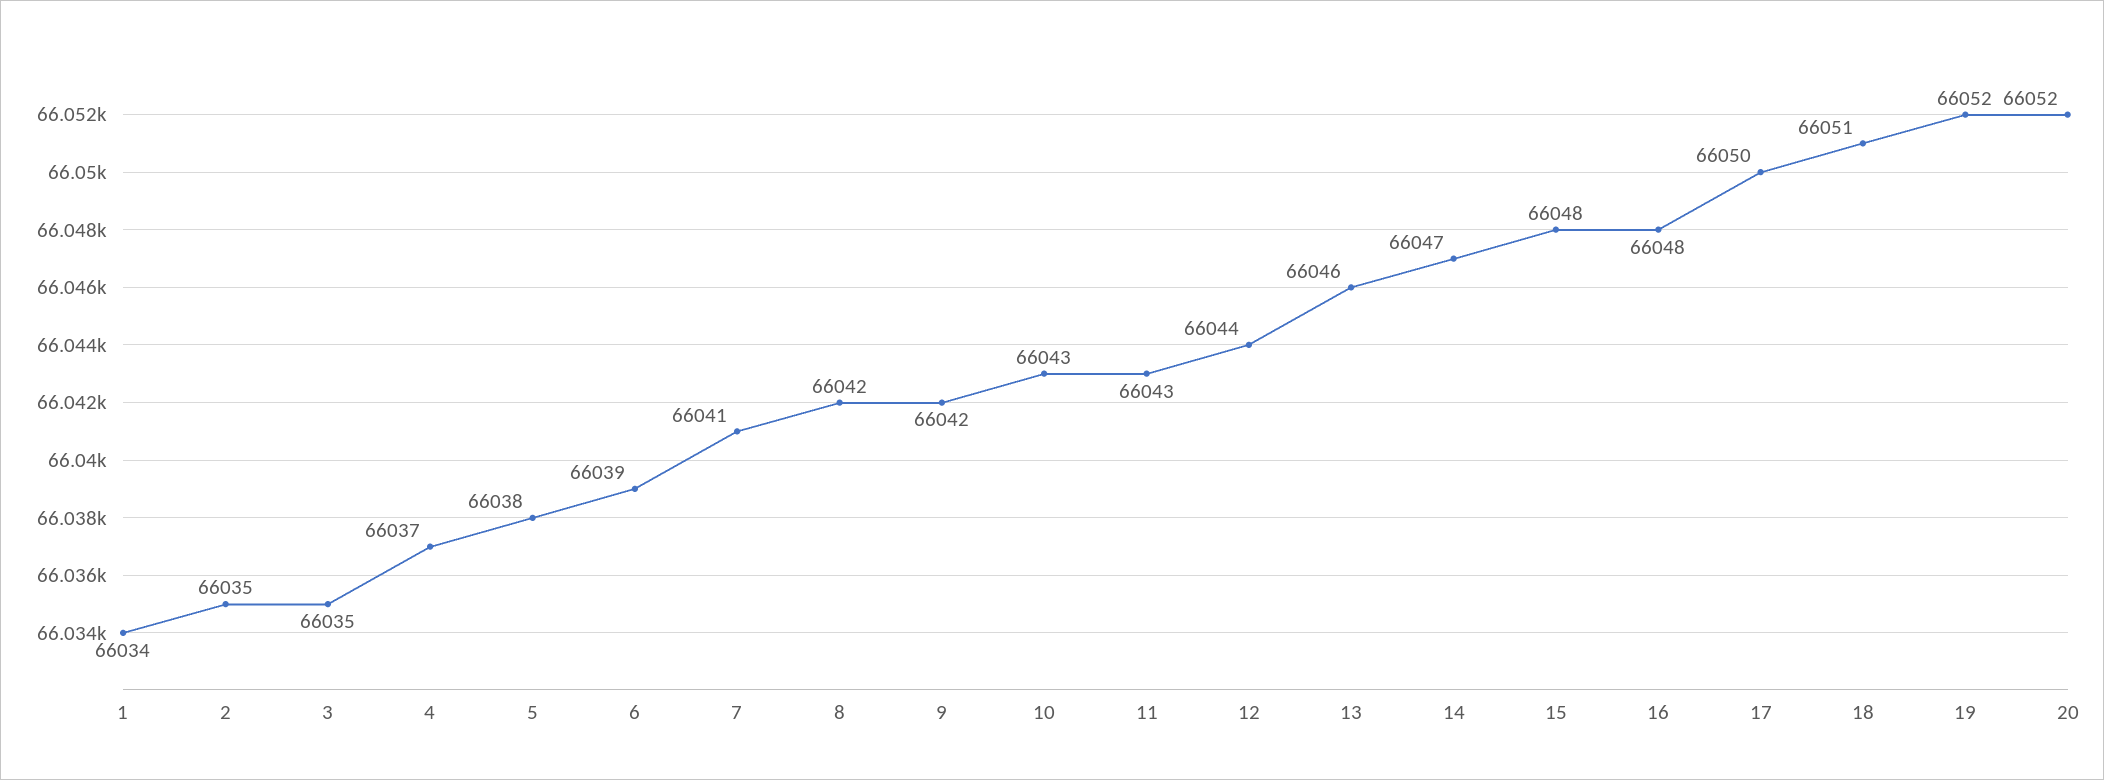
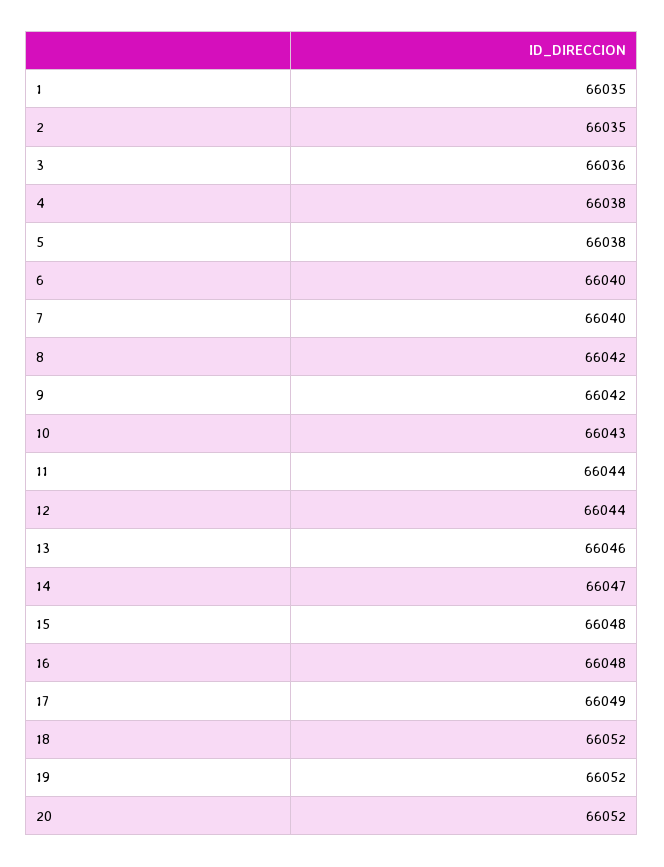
  {
-   "1": 66034,
+   "1": 66035,
    "2": 66035,
-   "3": 66035,
+   "3": 66036,
-   "4": 66037,
+   "4": 66038,
    "5": 66038,
-   "6": 66039,
+   "6": 66040,
-   "7": 66041,
+   "7": 66040,
    "8": 66042,
    "9": 66042,
    "10": 66043,
-   "11": 66043,
+   "11": 66044,
    "12": 66044,
    "13": 66046,
    "14": 66047,
    "15": 66048,
    "16": 66048,
-   "17": 66050,
+   "17": 66049,
-   "18": 66051,
+   "18": 66052,
    "19": 66052,
    "20": 66052
  }

